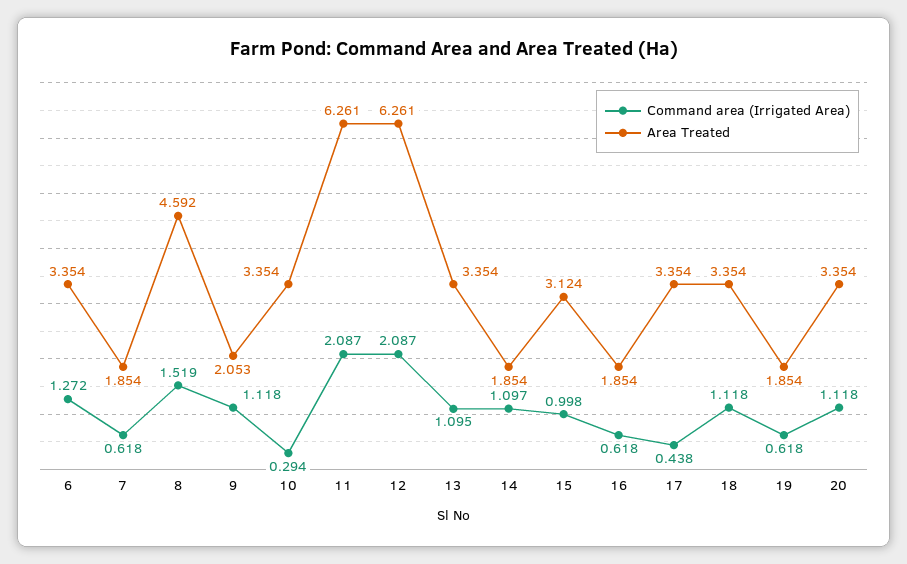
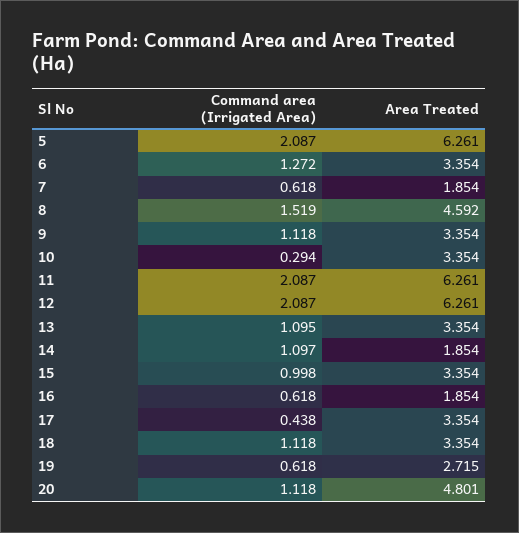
  {
    "Command area (Irrigated Area)": {
      "6": 1.272,
      "7": 0.618,
      "8": 1.519,
      "9": 1.118,
      "10": 0.294,
      "11": 2.087,
      "12": 2.087,
      "13": 1.095,
      "14": 1.097,
      "15": 0.998,
      "16": 0.618,
      "17": 0.438,
      "18": 1.118,
      "19": 0.618,
-     "20": 1.118
+     "20": 1.118,
+     "5": 2.087
    },
    "Area Treated": {
      "6": 3.354,
      "7": 1.854,
      "8": 4.592,
-     "9": 2.053,
+     "9": 3.354,
      "10": 3.354,
      "11": 6.261,
      "12": 6.261,
      "13": 3.354,
      "14": 1.854,
-     "15": 3.124,
+     "15": 3.354,
      "16": 1.854,
      "17": 3.354,
      "18": 3.354,
-     "19": 1.854,
+     "19": 2.715,
-     "20": 3.354
+     "20": 4.801,
+     "5": 6.261
    }
  }

